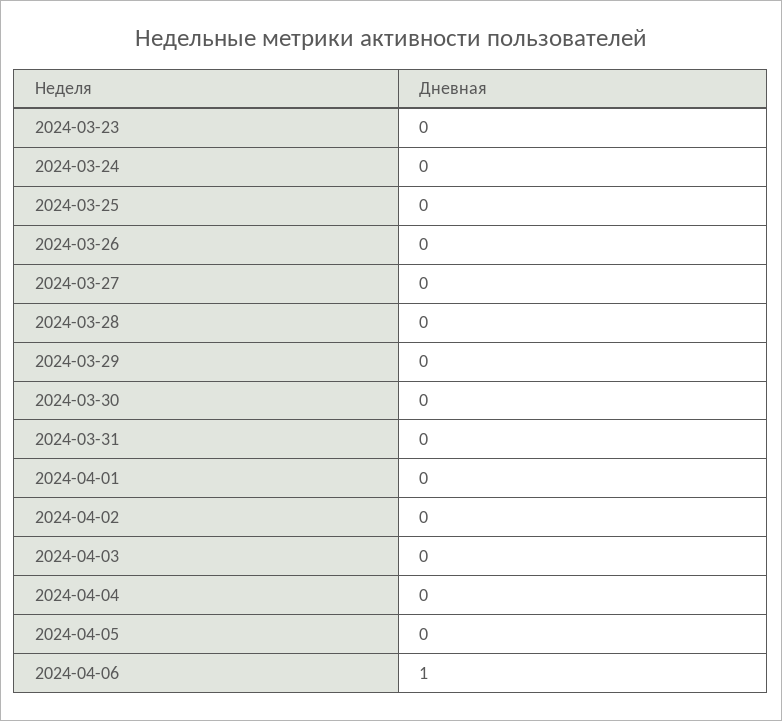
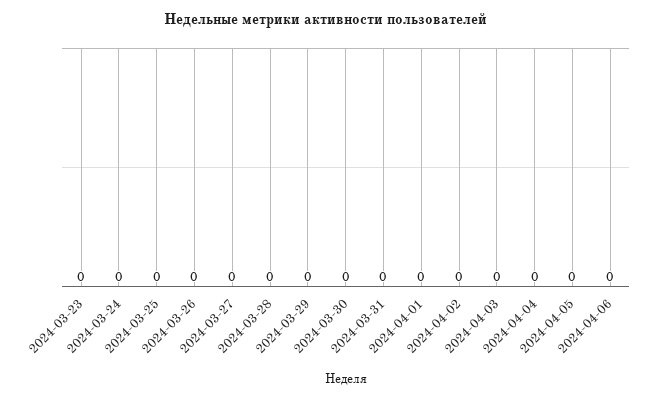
  {
    "2024-03-23": 0,
    "2024-03-24": 0,
    "2024-03-25": 0,
    "2024-03-26": 0,
    "2024-03-27": 0,
    "2024-03-28": 0,
    "2024-03-29": 0,
    "2024-03-30": 0,
    "2024-03-31": 0,
    "2024-04-01": 0,
    "2024-04-02": 0,
    "2024-04-03": 0,
    "2024-04-04": 0,
    "2024-04-05": 0,
-   "2024-04-06": 1
+   "2024-04-06": 0
  }

